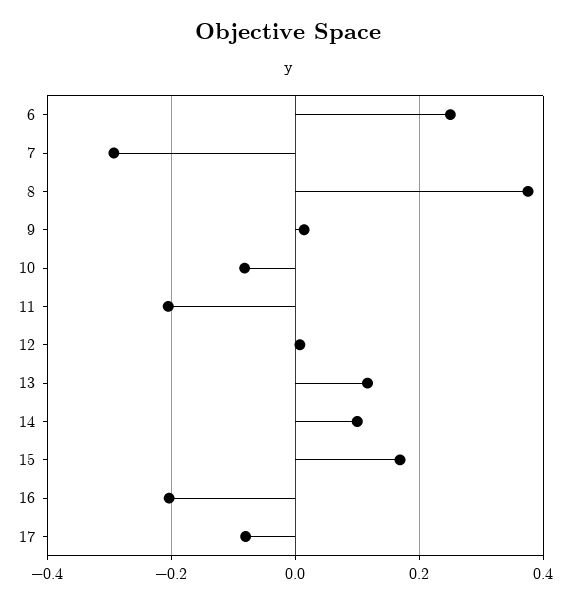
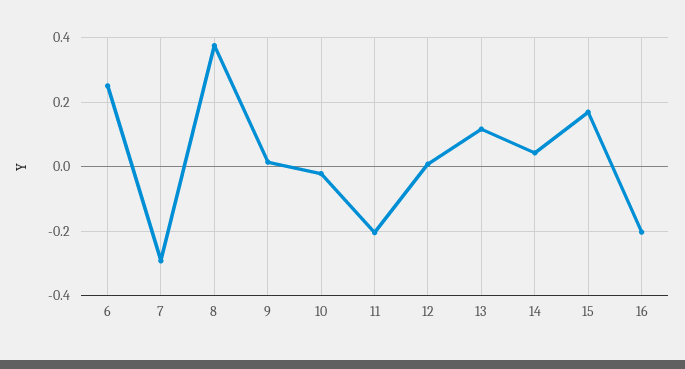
  {
    "6": 0.24,
    "7": -0.3,
    "8": 0.38,
    "9": 0.02,
-   "10": -0.08,
+   "10": -0.02,
    "11": -0.2,
    "12": 0,
    "13": 0.12,
-   "14": 0.1,
+   "14": 0.04,
    "15": 0.16,
-   "16": -0.2,
+   "16": -0.2
-   "17": -0.08
  }

